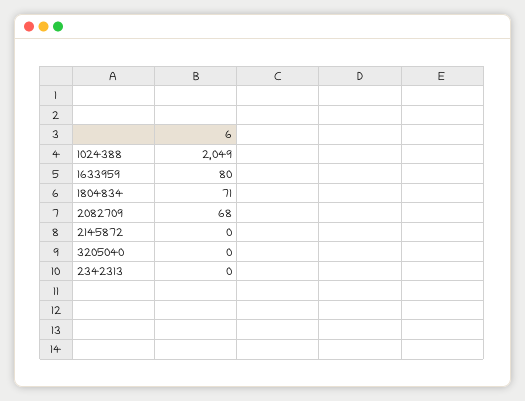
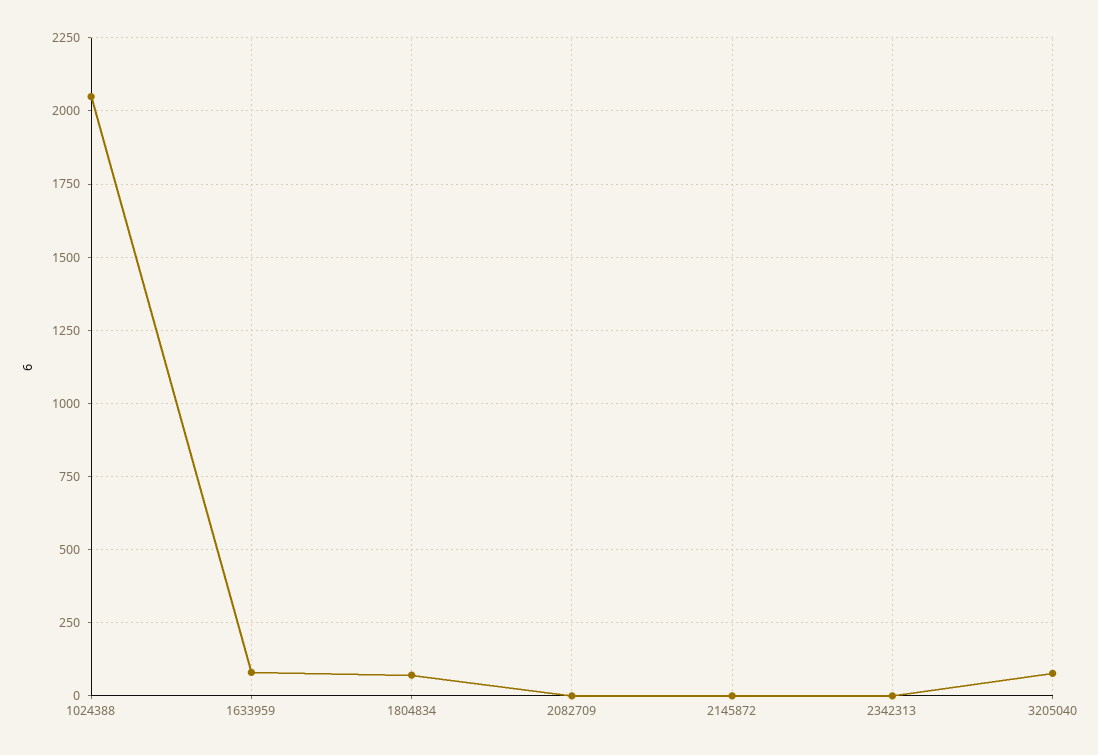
  {
    "1024388": 2049,
    "1633959": 80,
    "1804834": 71,
-   "2082709": 68,
+   "2082709": 0,
    "2145872": 0,
-   "3205040": 0,
+   "3205040": 75,
    "2342313": 0
  }

